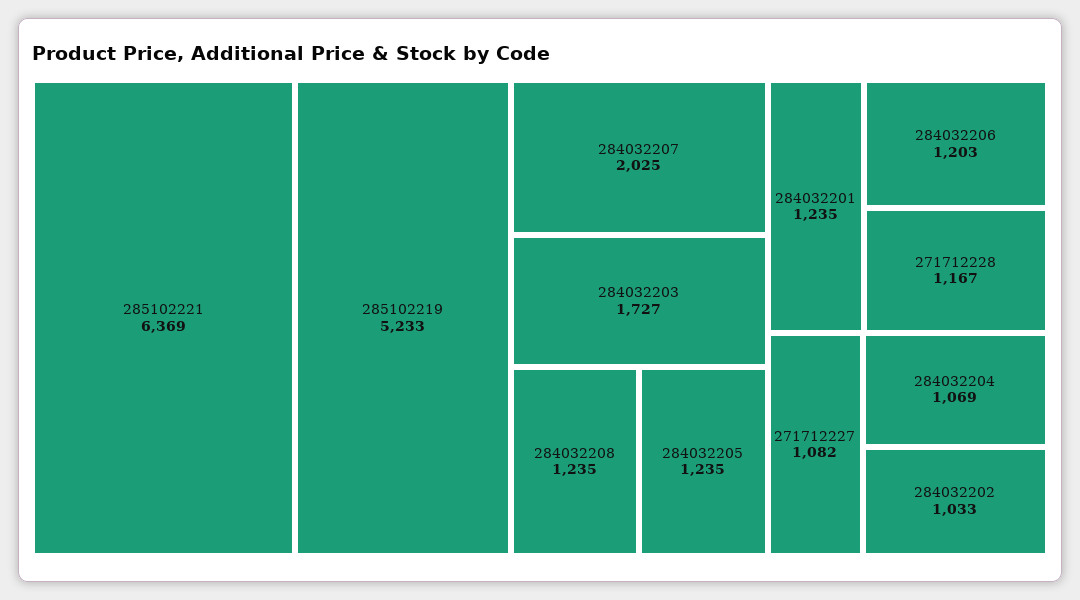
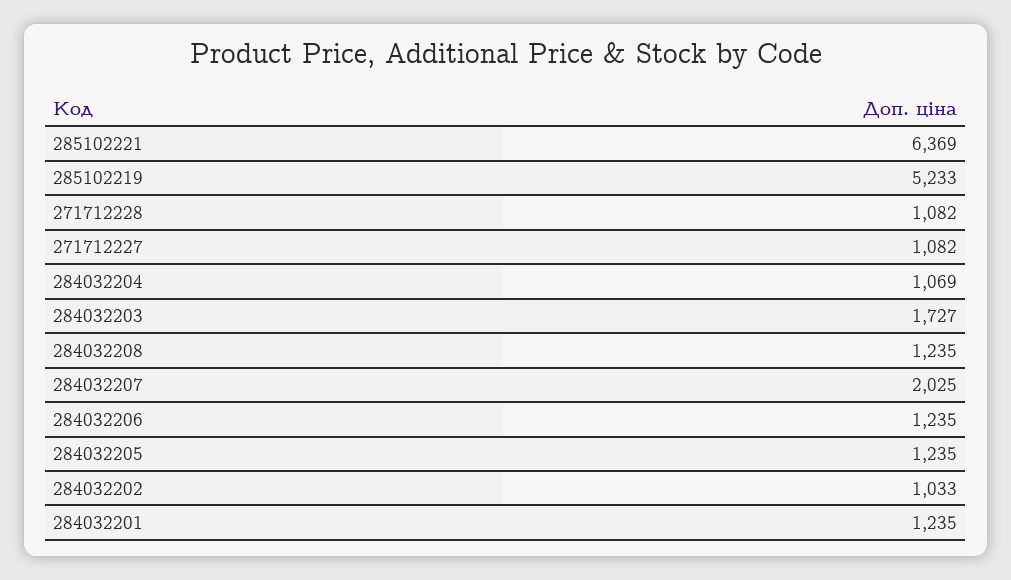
  {
    "285102221": 6369,
    "285102219": 5233,
    "284032207": 2025,
    "284032203": 1727,
    "284032208": 1235,
    "284032205": 1235,
    "284032201": 1235,
-   "284032206": 1203,
+   "284032206": 1235,
-   "271712228": 1167,
+   "271712228": 1082,
    "271712227": 1082,
    "284032204": 1069,
    "284032202": 1033
  }

